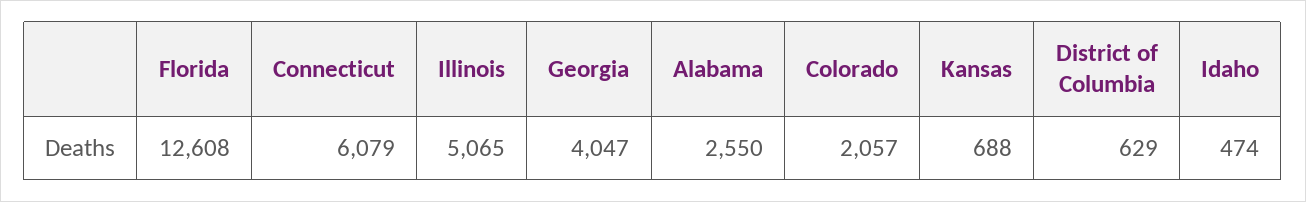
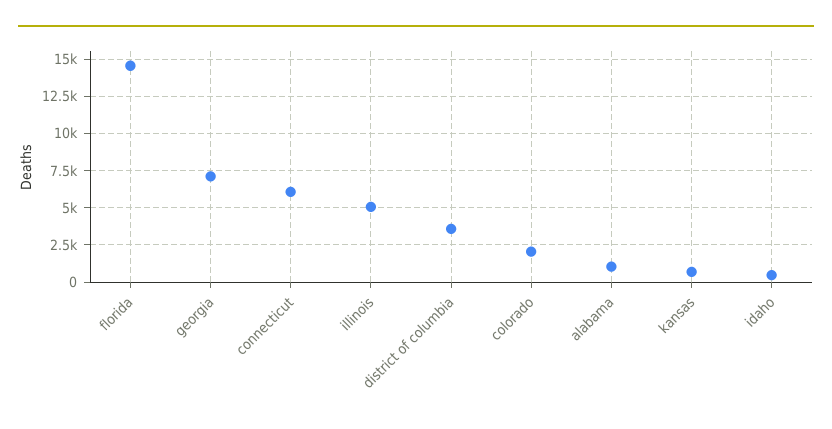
  {
-   "Florida": 12608,
+   "Florida": 14500,
    "Connecticut": 6079,
    "Illinois": 5065,
-   "Georgia": 4047,
+   "Georgia": 7000,
-   "Alabama": 2550,
+   "Alabama": 1000,
    "Colorado": 2057,
    "Kansas": 688,
-   "District of Columbia": 629,
+   "District of Columbia": 3500,
    "Idaho": 474
  }

